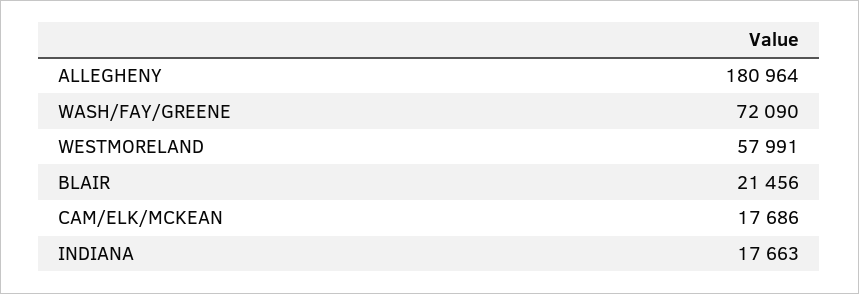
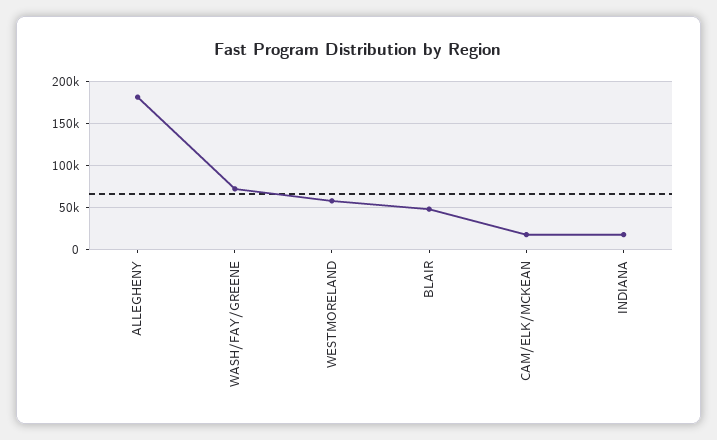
  {
    "ALLEGHENY": 180964,
    "WASH/FAY/GREENE": 72090,
    "WESTMORELAND": 57991,
-   "BLAIR": 21456,
+   "BLAIR": 50000,
    "CAM/ELK/MCKEAN": 17686,
    "INDIANA": 17663
  }

